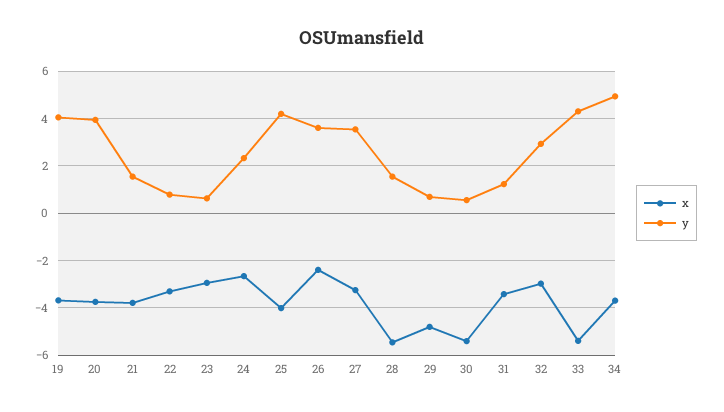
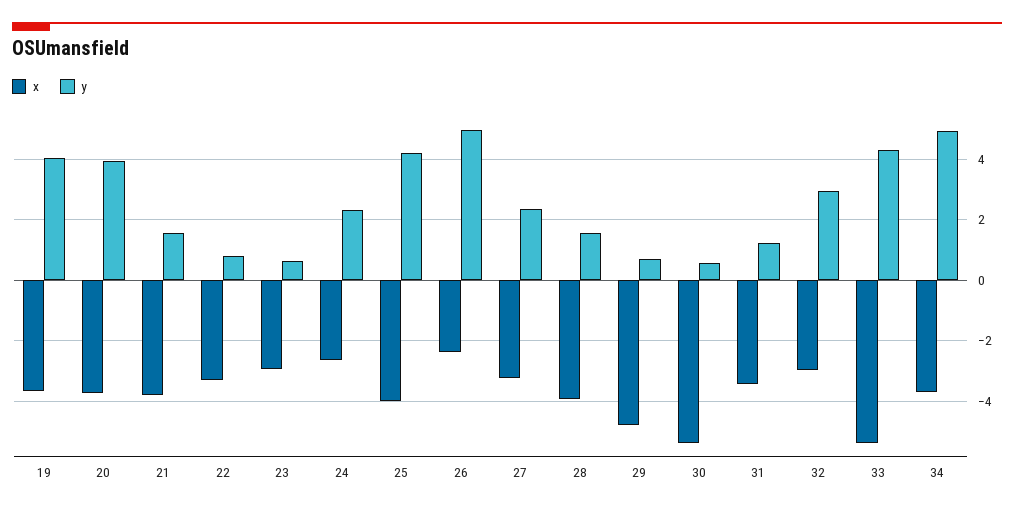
  {
    "x": {
      "19": -3.6,
      "20": -3.8,
      "21": -3.8,
      "22": -3.4,
      "23": -3,
      "24": -2.6,
      "25": -4,
      "26": -2.4,
      "27": -3.2,
-     "28": -5.5,
+     "28": -4,
      "29": -4.8,
      "30": -5.4,
      "31": -3.4,
      "32": -3,
      "33": -5.4,
      "34": -3.6
    },
    "y": {
      "19": 4,
      "20": 4,
      "21": 1.6,
      "22": 0.8,
      "23": 0.6,
      "24": 2.4,
      "25": 4.2,
-     "26": 3.5,
+     "26": 5,
-     "27": 3.5,
+     "27": 2.4,
      "28": 1.6,
      "29": 0.6,
      "30": 0.6,
      "31": 1.2,
      "32": 3,
      "33": 4.4,
      "34": 5
    }
  }

